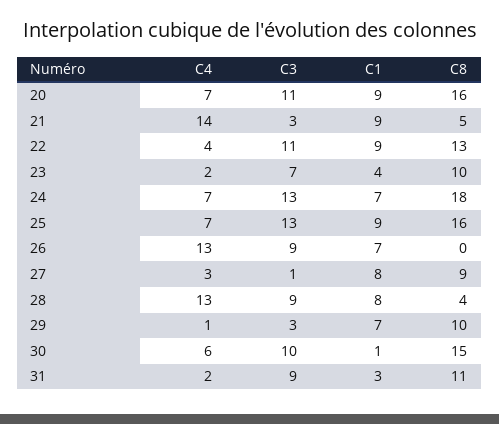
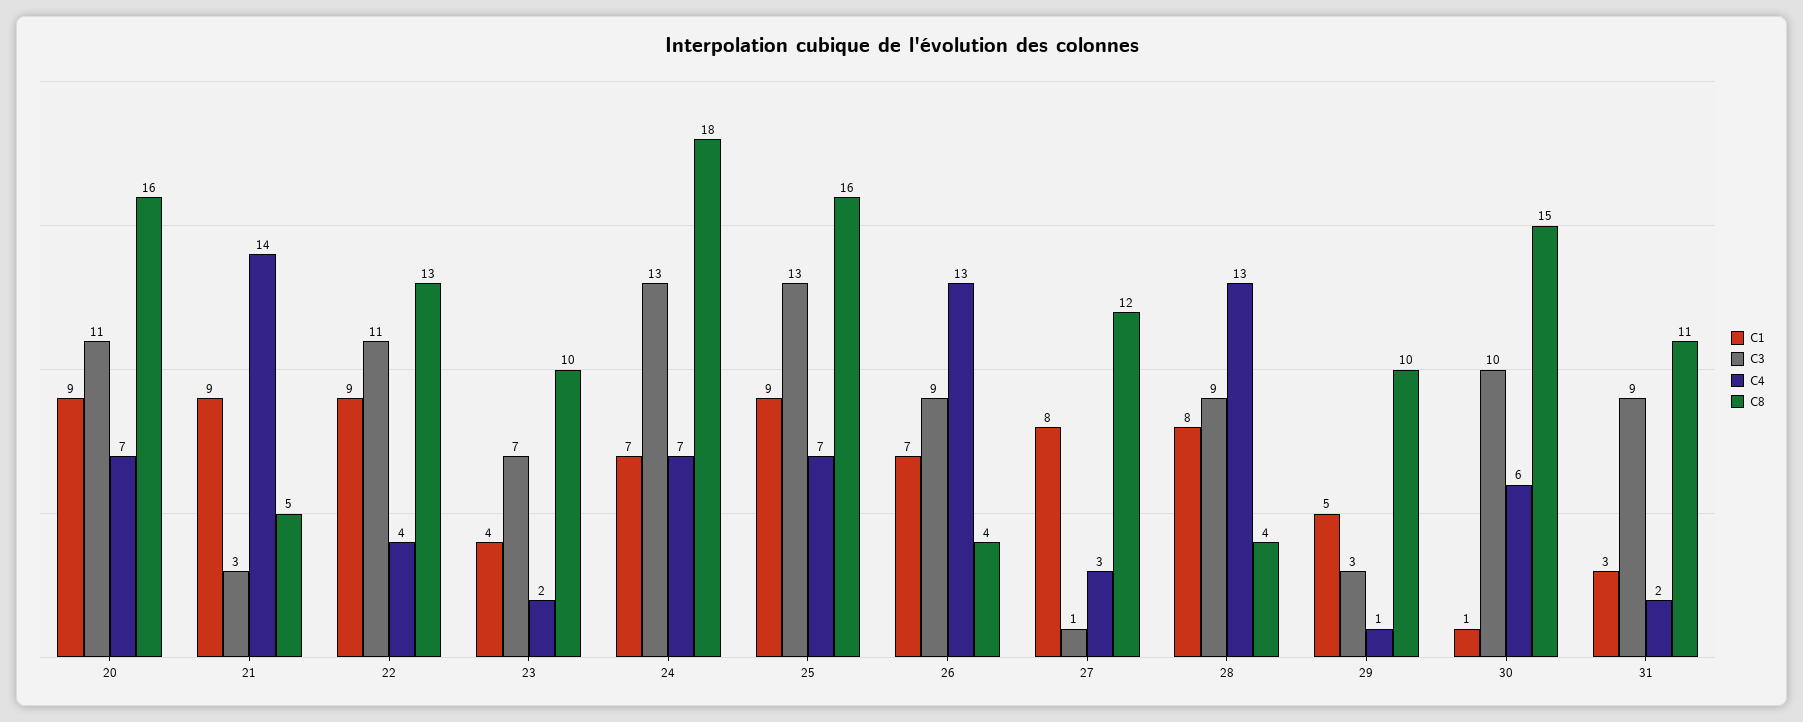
  {
    "C4": {
      "20": 7,
      "21": 14,
      "22": 4,
      "23": 2,
      "24": 7,
      "25": 7,
      "26": 13,
      "27": 3,
      "28": 13,
      "29": 1,
      "30": 6,
      "31": 2
    },
    "C3": {
      "20": 11,
      "21": 3,
      "22": 11,
      "23": 7,
      "24": 13,
      "25": 13,
      "26": 9,
      "27": 1,
      "28": 9,
      "29": 3,
      "30": 10,
      "31": 9
    },
    "C1": {
      "20": 9,
      "21": 9,
      "22": 9,
      "23": 4,
      "24": 7,
      "25": 9,
      "26": 7,
      "27": 8,
      "28": 8,
-     "29": 7,
+     "29": 5,
      "30": 1,
      "31": 3
    },
    "C8": {
      "20": 16,
      "21": 5,
      "22": 13,
      "23": 10,
      "24": 18,
      "25": 16,
-     "26": 0,
+     "26": 4,
-     "27": 9,
+     "27": 12,
      "28": 4,
      "29": 10,
      "30": 15,
      "31": 11
    }
  }

